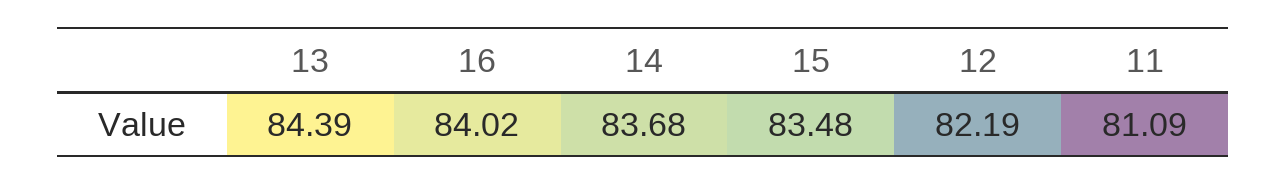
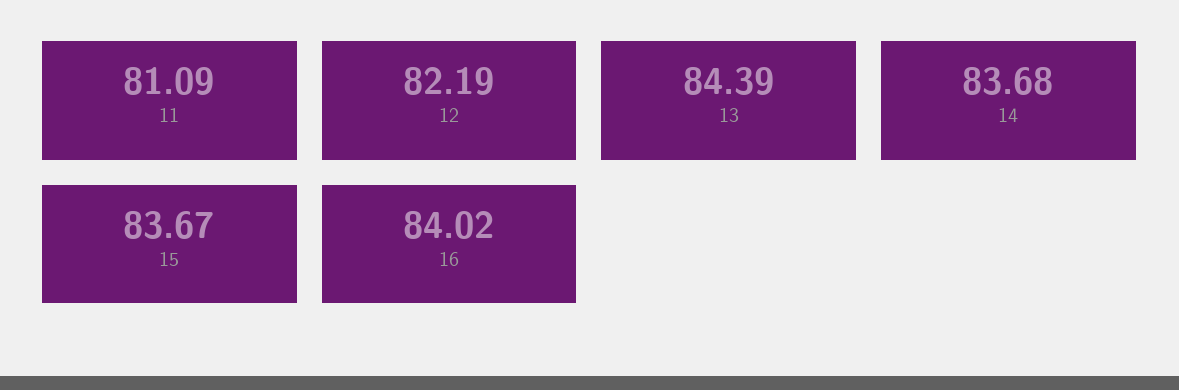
  {
    "13": 84.39,
    "16": 84.02,
    "14": 83.68,
-   "15": 83.48,
+   "15": 83.67,
    "12": 82.19,
    "11": 81.09
  }

